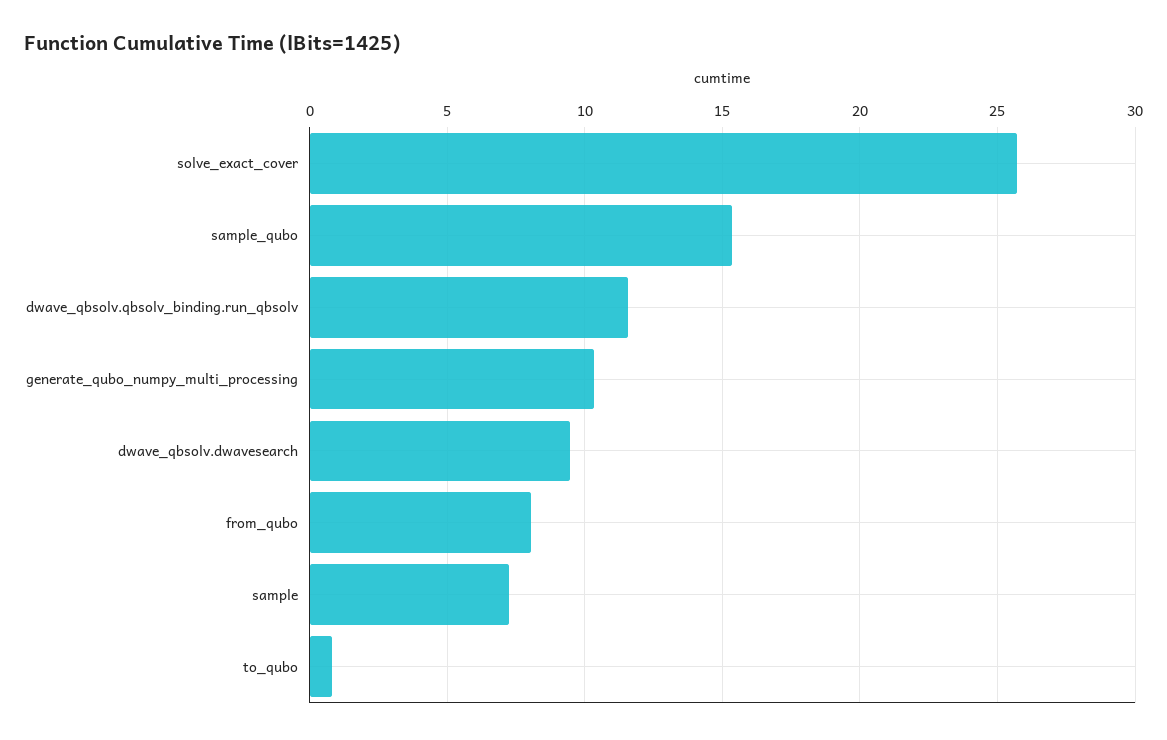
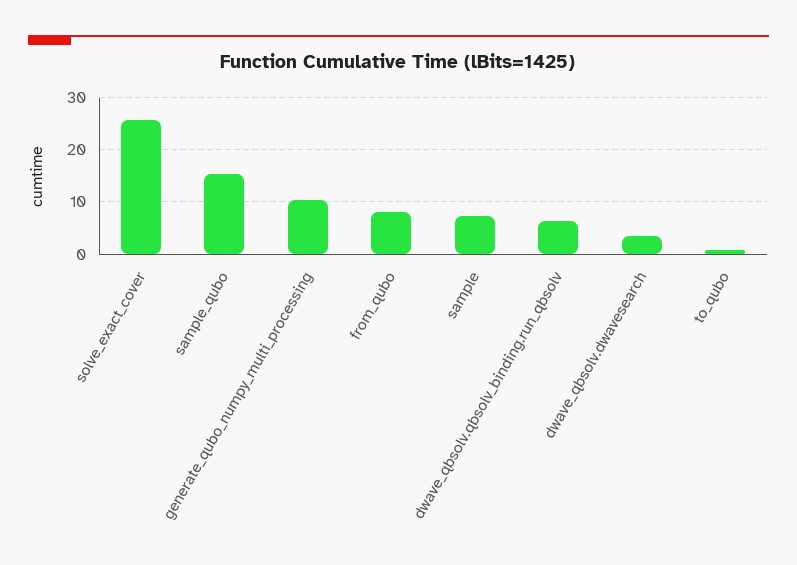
  {
    "solve_exact_cover": 25.5,
    "sample_qubo": 15.5,
-   "dwave_qbsolv.qbsolv_binding.run_qbsolv": 11.5,
+   "dwave_qbsolv.qbsolv_binding.run_qbsolv": 6,
    "generate_qubo_numpy_multi_processing": 10.5,
-   "dwave_qbsolv.dwavesearch": 9.5,
+   "dwave_qbsolv.dwavesearch": 4,
    "from_qubo": 8,
    "sample": 7.5,
    "to_qubo": 1
  }

